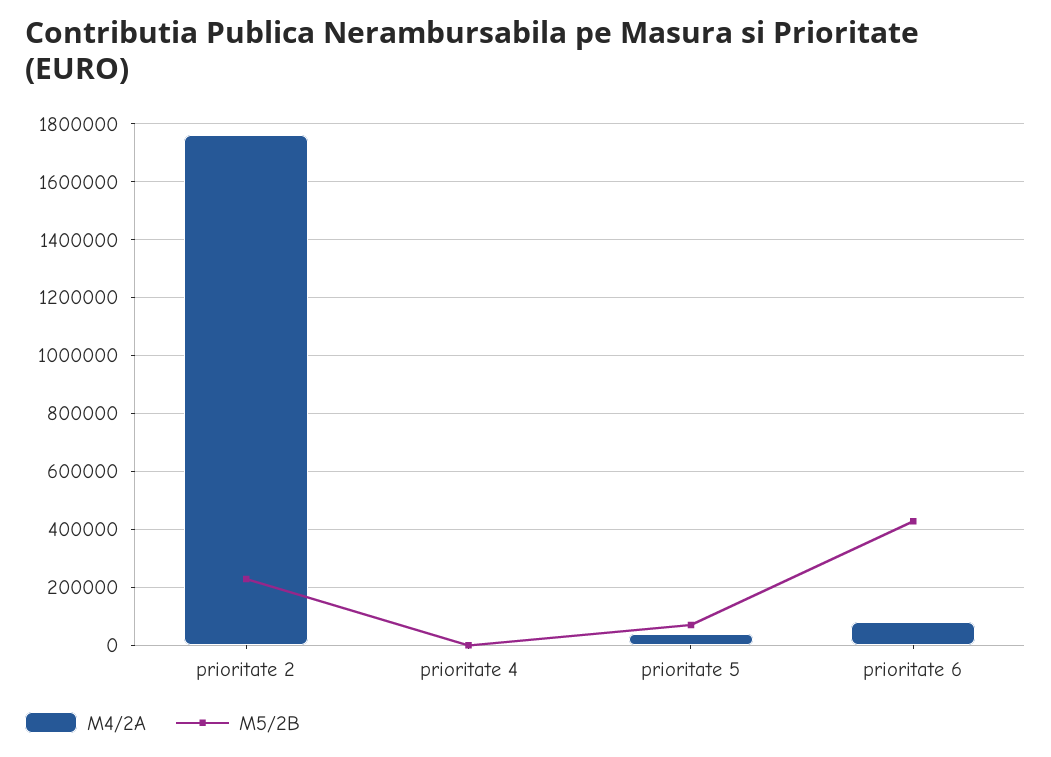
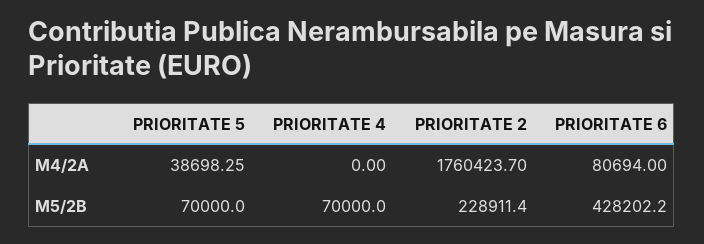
  {
    "M4/2A": {
      "prioritate 2": 1760423.7,
      "prioritate 4": 0,
      "prioritate 5": 38698.25,
      "prioritate 6": 80694
    },
    "M5/2B": {
      "prioritate 2": 228911.4,
-     "prioritate 4": 0,
+     "prioritate 4": 70000,
      "prioritate 5": 70000,
      "prioritate 6": 428202.2
    }
  }

